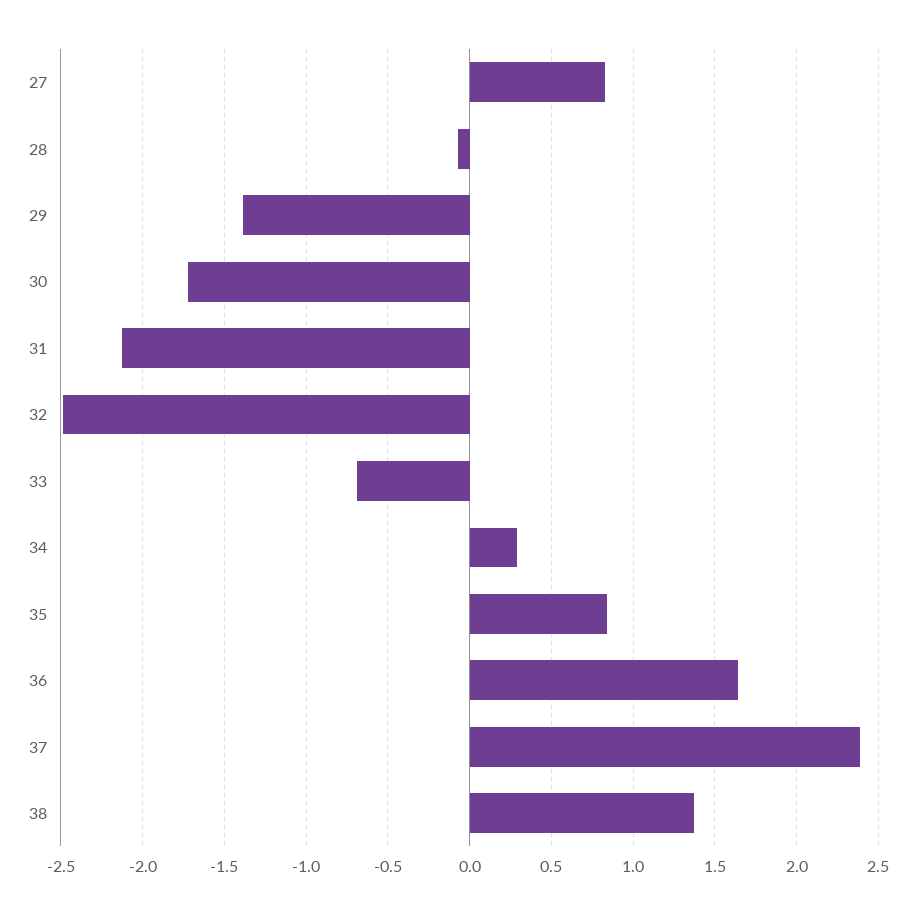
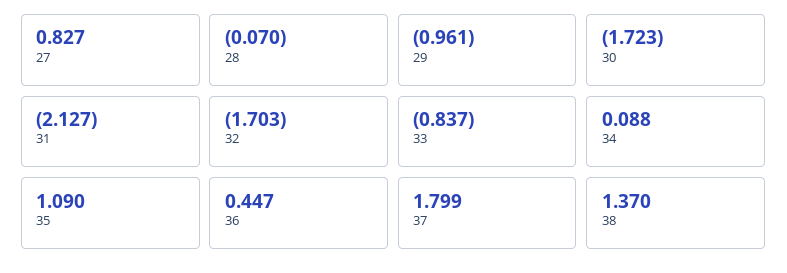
  {
    "27": 0.827,
    "28": -0.07,
-   "29": -1.4,
+   "29": -0.961,
    "30": -1.723,
    "31": -2.127,
-   "32": -2.5,
+   "32": -1.703,
-   "33": -0.7,
+   "33": -0.837,
-   "34": 0.3,
+   "34": 0.088,
-   "35": 0.85,
+   "35": 1.09,
-   "36": 1.65,
+   "36": 0.447,
-   "37": 2.4,
+   "37": 1.799,
    "38": 1.37
  }

